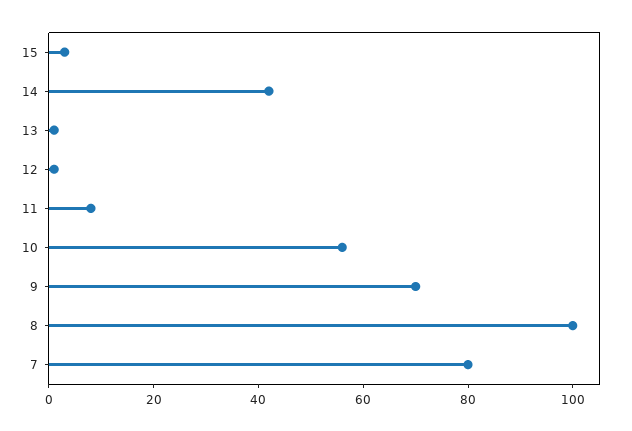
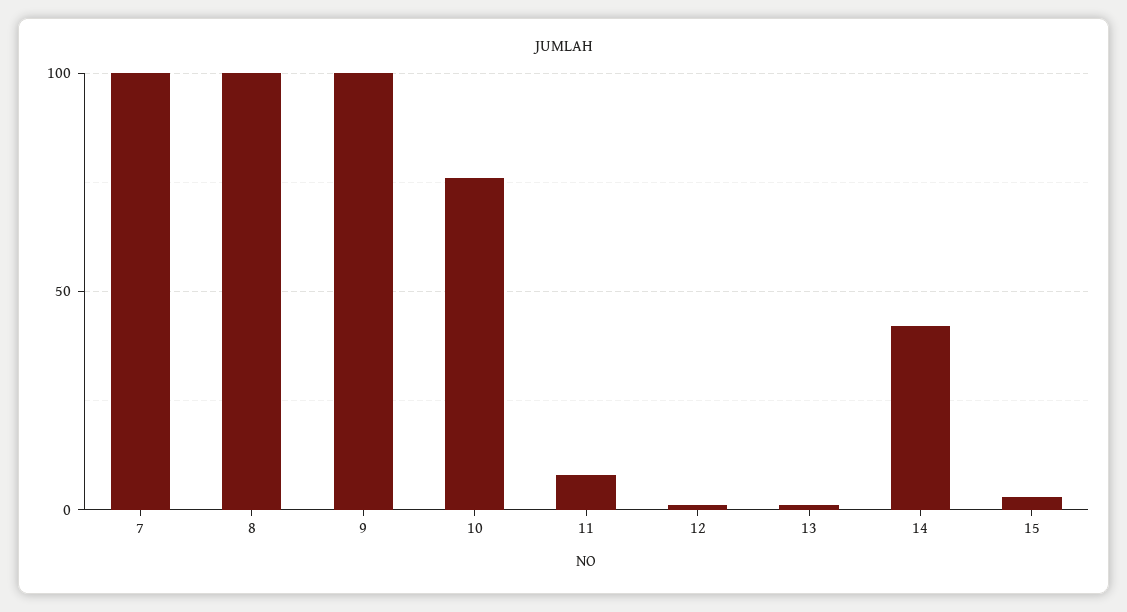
  {
    "15": 5,
    "14": 40,
    "13": 0,
    "12": 0,
    "11": 10,
-   "10": 55,
+   "10": 75,
-   "9": 70,
+   "9": 100,
    "8": 100,
-   "7": 80
+   "7": 100
  }

